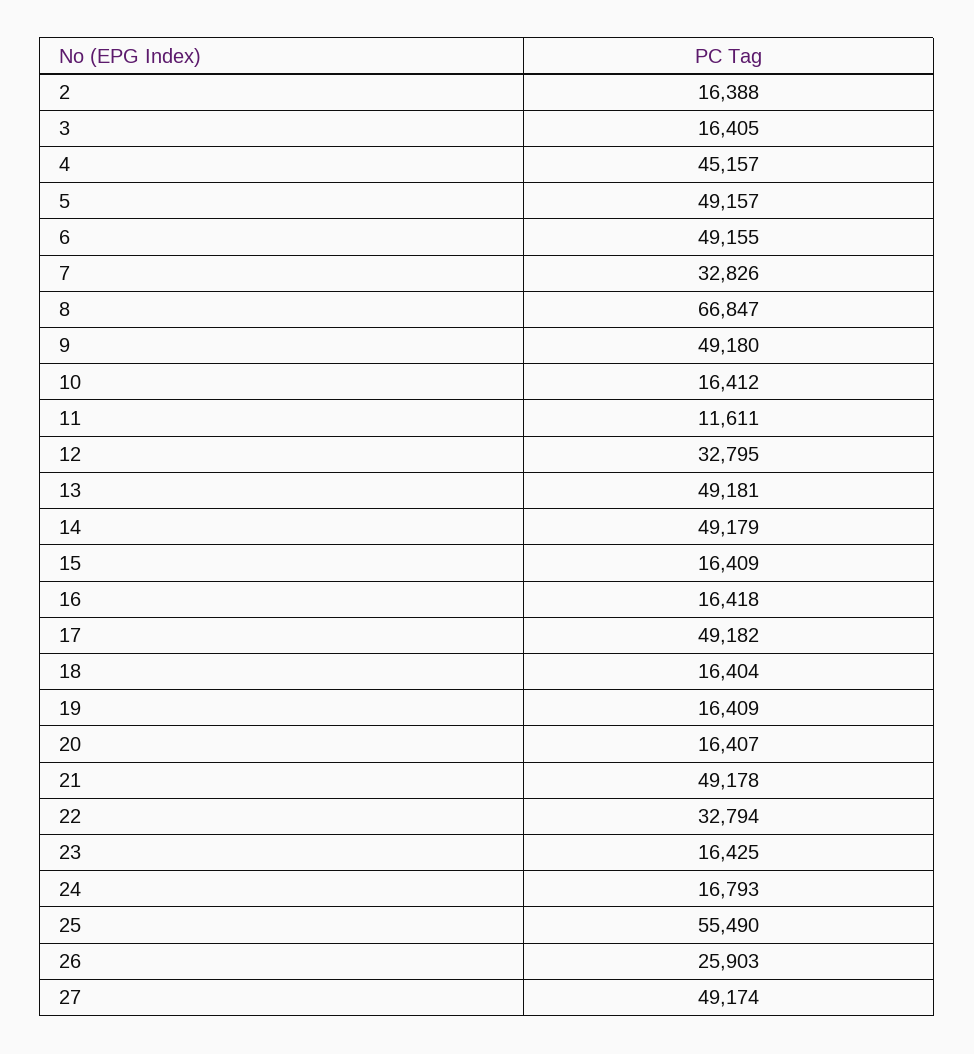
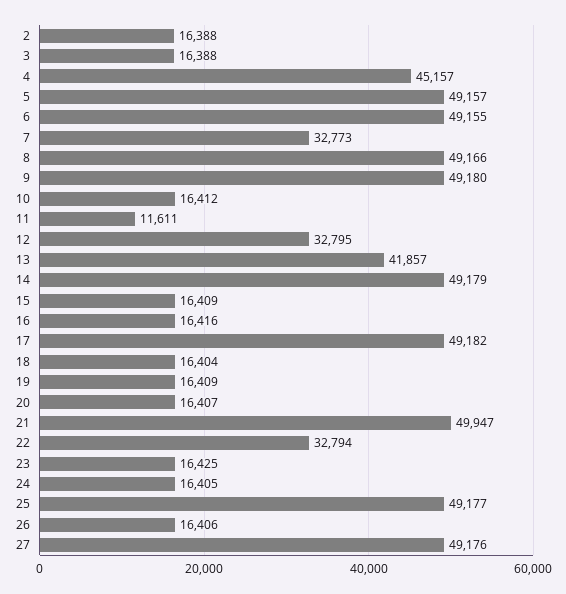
  {
    "2": 16388,
-   "3": 16405,
+   "3": 16388,
    "4": 45157,
    "5": 49157,
    "6": 49155,
-   "7": 32826,
+   "7": 32773,
-   "8": 66847,
+   "8": 49166,
    "9": 49180,
    "10": 16412,
    "11": 11611,
    "12": 32795,
-   "13": 49181,
+   "13": 41857,
    "14": 49179,
    "15": 16409,
-   "16": 16418,
+   "16": 16416,
    "17": 49182,
    "18": 16404,
    "19": 16409,
    "20": 16407,
-   "21": 49178,
+   "21": 49947,
    "22": 32794,
    "23": 16425,
-   "24": 16793,
+   "24": 16405,
-   "25": 55490,
+   "25": 49177,
-   "26": 25903,
+   "26": 16406,
-   "27": 49174
+   "27": 49176
  }

